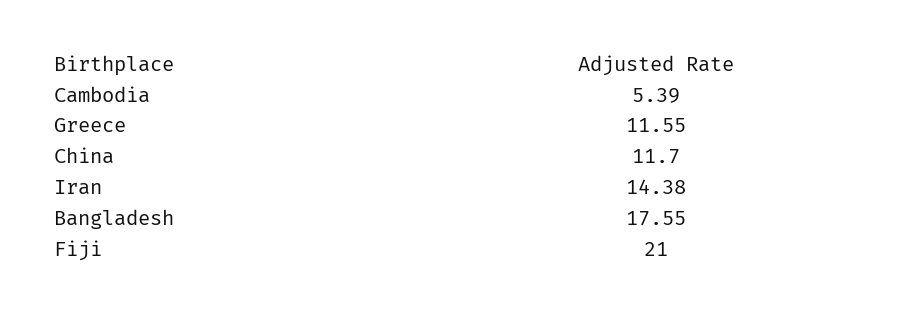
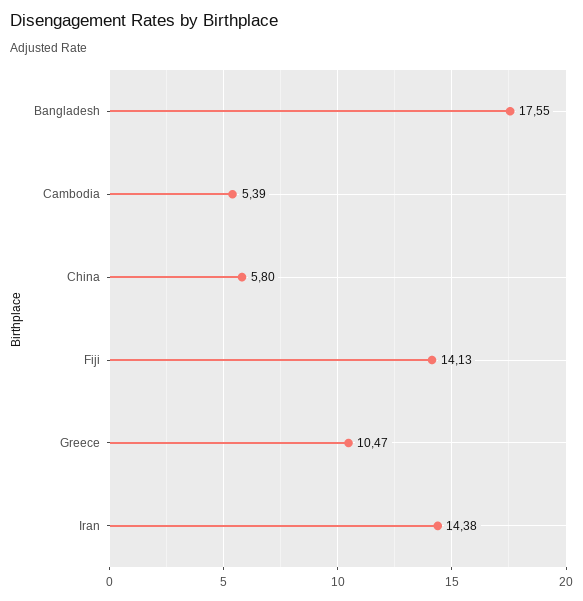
  {
    "Cambodia": 5.39,
-   "Greece": 11.55,
+   "Greece": 10.47,
-   "China": 11.7,
+   "China": 5.8,
    "Iran": 14.38,
    "Bangladesh": 17.55,
-   "Fiji": 21
+   "Fiji": 14.13
  }

